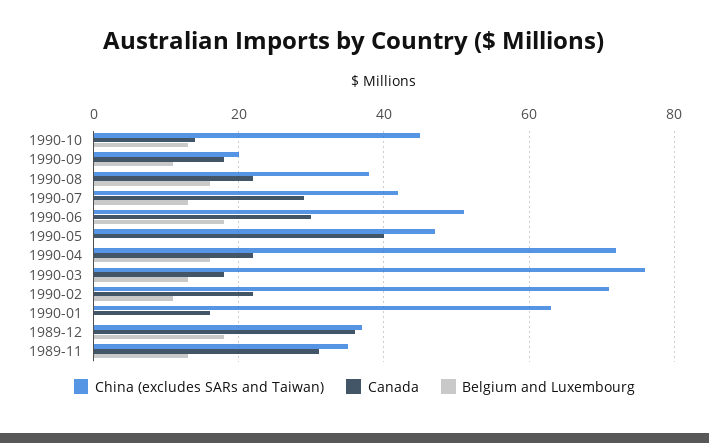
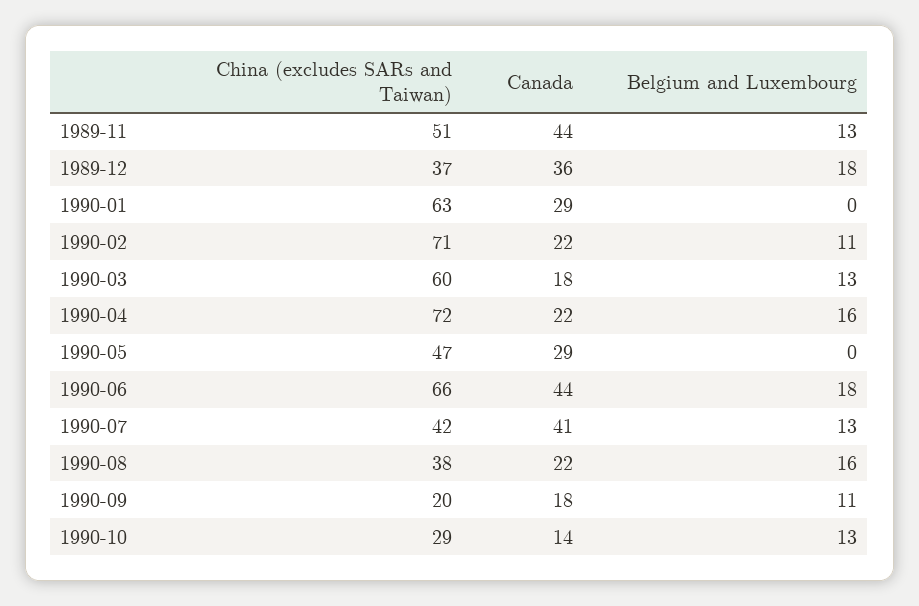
  {
    "China (excludes SARs and Taiwan)": {
-     "1990-10": 45,
+     "1990-10": 29,
      "1990-09": 20,
      "1990-08": 38,
      "1990-07": 42,
-     "1990-06": 50,
+     "1990-06": 66,
      "1990-05": 47,
      "1990-04": 72,
-     "1990-03": 75,
+     "1990-03": 60,
      "1990-02": 71,
      "1990-01": 63,
      "1989-12": 37,
-     "1989-11": 35
+     "1989-11": 51
    },
    "Canada": {
      "1990-10": 14,
      "1990-09": 18,
      "1990-08": 22,
-     "1990-07": 30,
+     "1990-07": 41,
-     "1990-06": 30,
+     "1990-06": 44,
-     "1990-05": 40,
+     "1990-05": 29,
      "1990-04": 22,
      "1990-03": 18,
      "1990-02": 22,
-     "1990-01": 15,
+     "1990-01": 29,
      "1989-12": 36,
-     "1989-11": 30
+     "1989-11": 44
    },
    "Belgium and Luxembourg": {
      "1990-10": 13,
      "1990-09": 11,
      "1990-08": 16,
      "1990-07": 13,
      "1990-06": 18,
      "1990-05": 0,
      "1990-04": 16,
      "1990-03": 13,
      "1990-02": 11,
      "1990-01": 0,
      "1989-12": 18,
      "1989-11": 13
    }
  }

